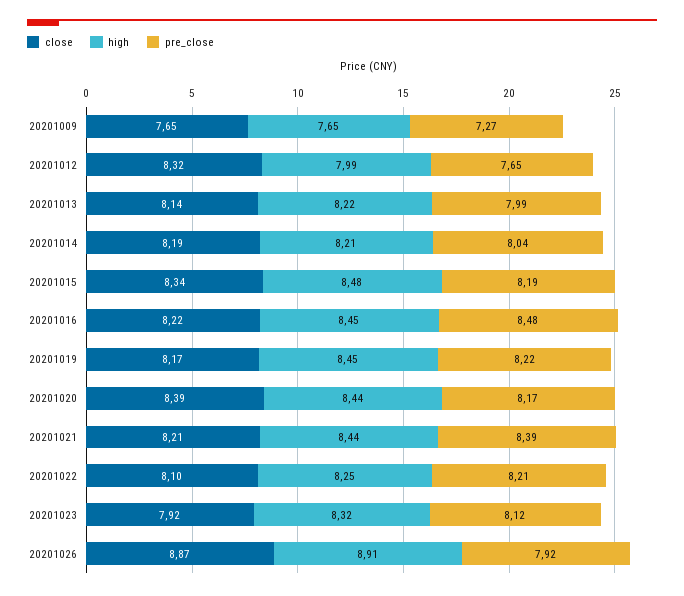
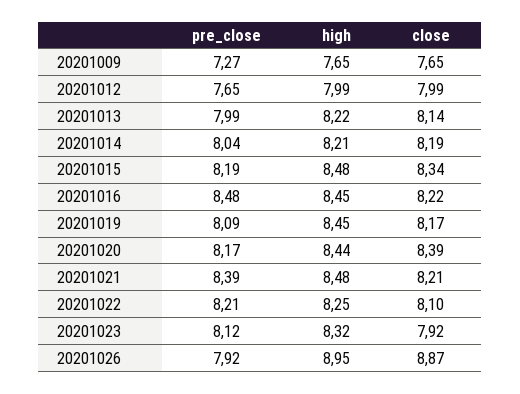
  {
    "close": {
      "20201009": 7.65,
-     "20201012": 8.32,
+     "20201012": 7.99,
      "20201013": 8.14,
      "20201014": 8.19,
      "20201015": 8.34,
      "20201016": 8.22,
      "20201019": 8.17,
      "20201020": 8.39,
      "20201021": 8.21,
      "20201022": 8.1,
      "20201023": 7.92,
      "20201026": 8.87
    },
    "high": {
      "20201009": 7.65,
      "20201012": 7.99,
      "20201013": 8.22,
      "20201014": 8.21,
      "20201015": 8.48,
      "20201016": 8.45,
      "20201019": 8.45,
      "20201020": 8.44,
-     "20201021": 8.44,
+     "20201021": 8.48,
      "20201022": 8.25,
      "20201023": 8.32,
-     "20201026": 8.91
+     "20201026": 8.95
    },
    "pre_close": {
      "20201009": 7.27,
      "20201012": 7.65,
      "20201013": 7.99,
      "20201014": 8.04,
      "20201015": 8.19,
      "20201016": 8.48,
-     "20201019": 8.22,
+     "20201019": 8.09,
      "20201020": 8.17,
      "20201021": 8.39,
      "20201022": 8.21,
      "20201023": 8.12,
      "20201026": 7.92
    }
  }

